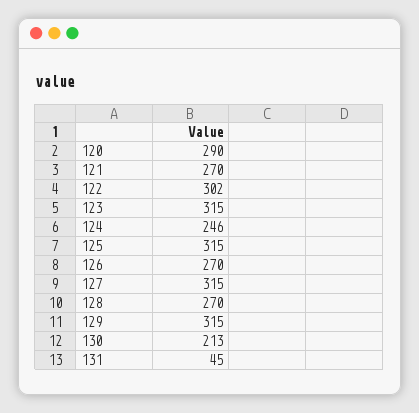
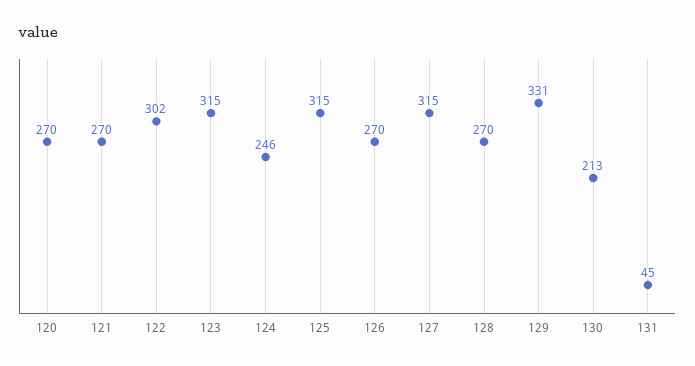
  {
-   "120": 290,
+   "120": 270,
    "121": 270,
    "122": 302,
    "123": 315,
    "124": 246,
    "125": 315,
    "126": 270,
    "127": 315,
    "128": 270,
-   "129": 315,
+   "129": 331,
    "130": 213,
    "131": 45
  }

